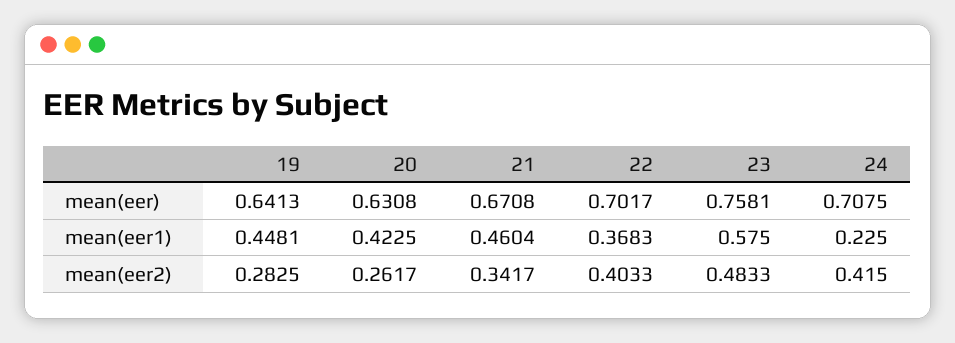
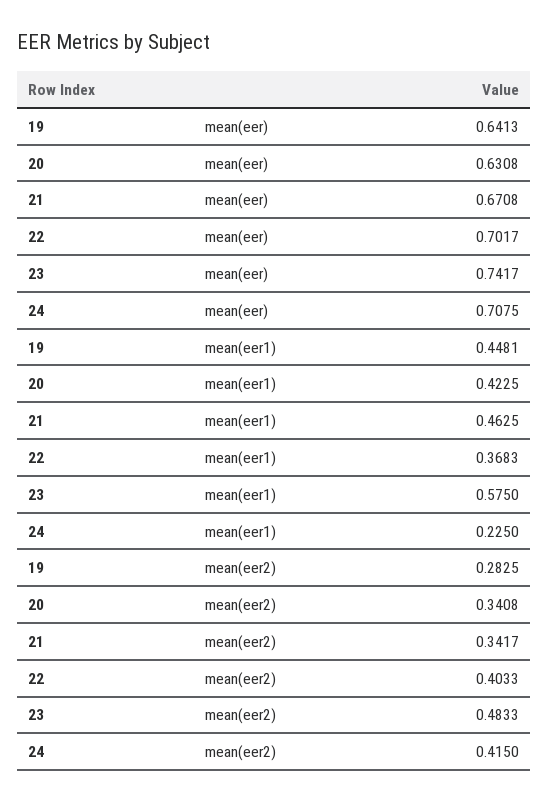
  {
    "19": {
      "mean(eer)": 0.6413,
      "mean(eer1)": 0.4481,
      "mean(eer2)": 0.2825
    },
    "20": {
      "mean(eer)": 0.6308,
      "mean(eer1)": 0.4225,
-     "mean(eer2)": 0.2617
+     "mean(eer2)": 0.3408
    },
    "21": {
      "mean(eer)": 0.6708,
-     "mean(eer1)": 0.4604,
+     "mean(eer1)": 0.4625,
      "mean(eer2)": 0.3417
    },
    "22": {
      "mean(eer)": 0.7017,
      "mean(eer1)": 0.3683,
      "mean(eer2)": 0.4033
    },
    "23": {
-     "mean(eer)": 0.7581,
+     "mean(eer)": 0.7417,
      "mean(eer1)": 0.575,
      "mean(eer2)": 0.4833
    },
    "24": {
      "mean(eer)": 0.7075,
      "mean(eer1)": 0.225,
      "mean(eer2)": 0.415
    }
  }

